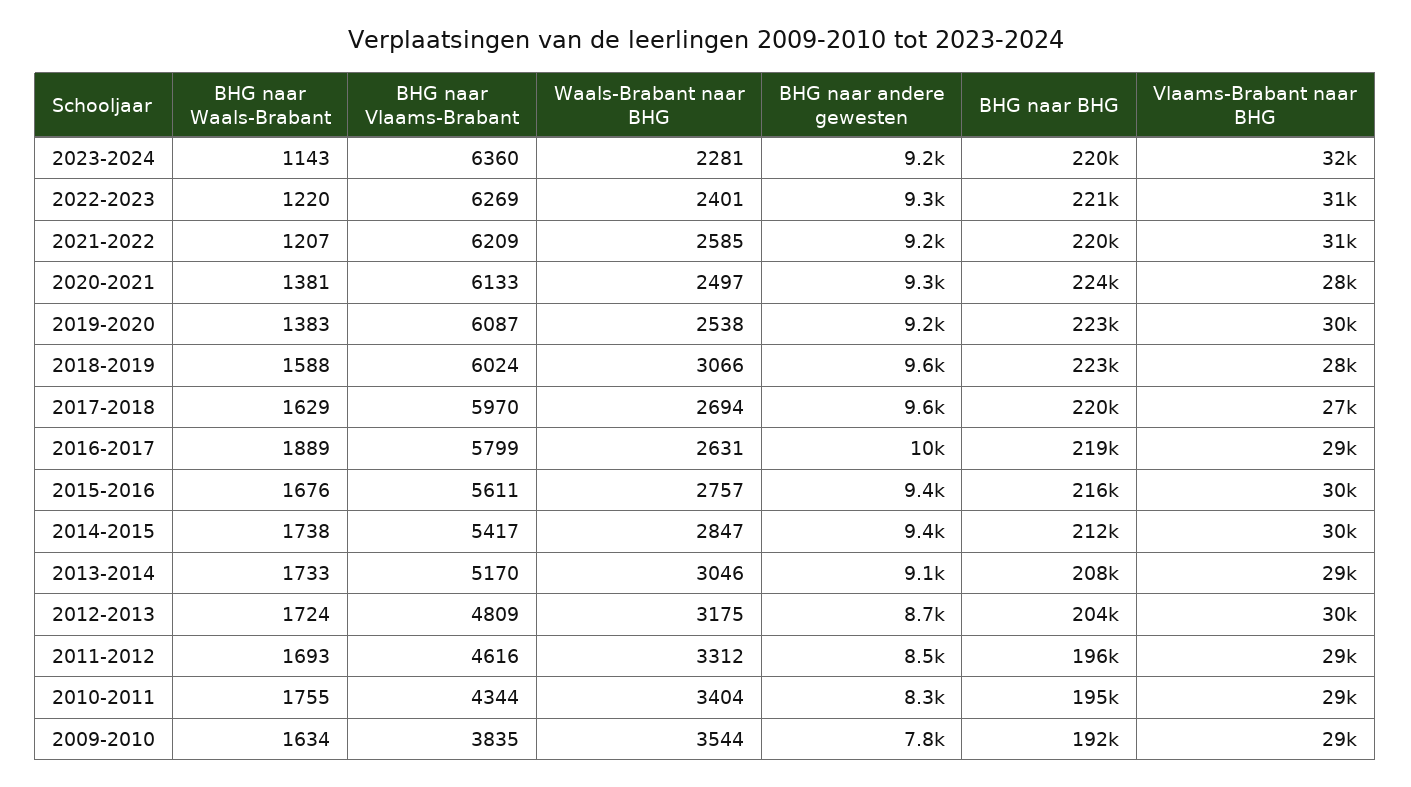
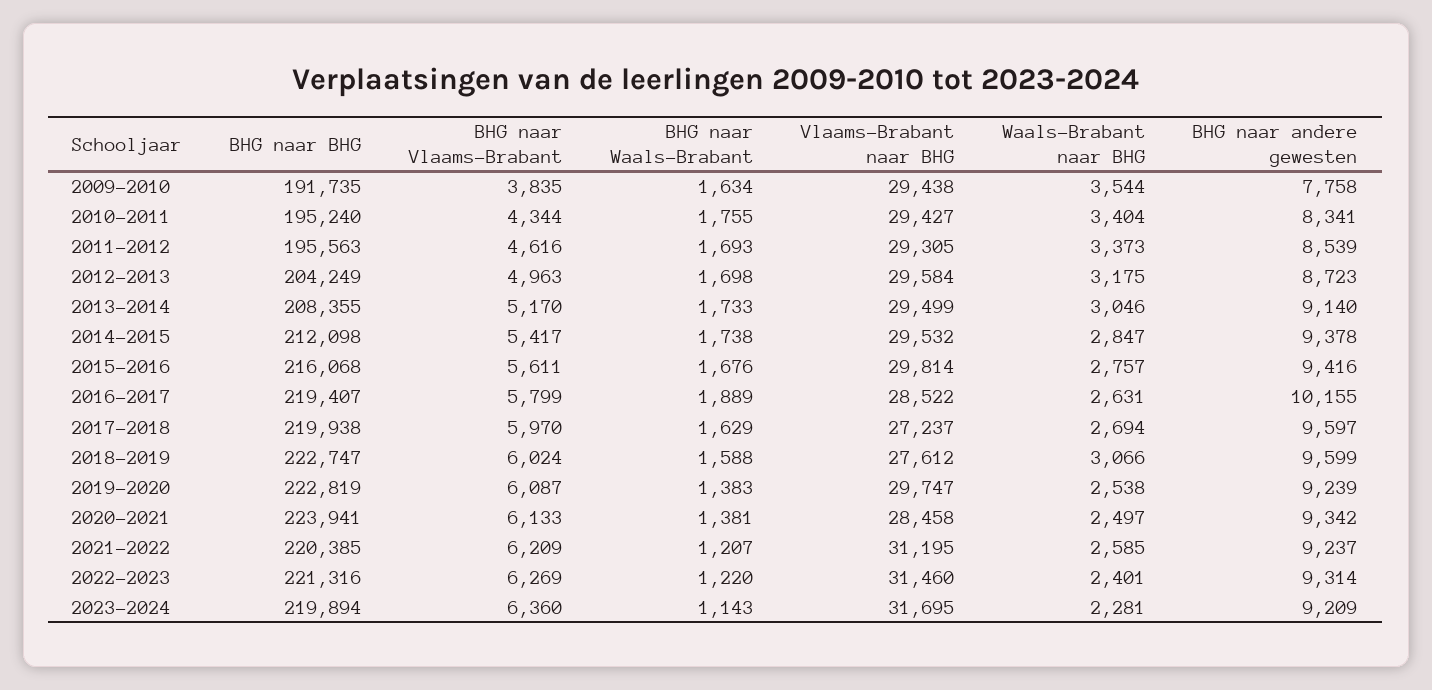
  {
    "BHG naar Waals-Brabant": {
      "2023-2024": 1143,
      "2022-2023": 1220,
      "2021-2022": 1207,
      "2020-2021": 1381,
      "2019-2020": 1383,
      "2018-2019": 1588,
      "2017-2018": 1629,
      "2016-2017": 1889,
      "2015-2016": 1676,
      "2014-2015": 1738,
      "2013-2014": 1733,
-     "2012-2013": 1724,
+     "2012-2013": 1698,
      "2011-2012": 1693,
      "2010-2011": 1755,
      "2009-2010": 1634
    },
    "BHG naar Vlaams-Brabant": {
      "2023-2024": 6360,
      "2022-2023": 6269,
      "2021-2022": 6209,
      "2020-2021": 6133,
      "2019-2020": 6087,
      "2018-2019": 6024,
      "2017-2018": 5970,
      "2016-2017": 5799,
      "2015-2016": 5611,
      "2014-2015": 5417,
      "2013-2014": 5170,
-     "2012-2013": 4809,
+     "2012-2013": 4963,
      "2011-2012": 4616,
      "2010-2011": 4344,
      "2009-2010": 3835
    },
    "Waals-Brabant naar BHG": {
      "2023-2024": 2281,
      "2022-2023": 2401,
      "2021-2022": 2585,
      "2020-2021": 2497,
      "2019-2020": 2538,
      "2018-2019": 3066,
      "2017-2018": 2694,
      "2016-2017": 2631,
      "2015-2016": 2757,
      "2014-2015": 2847,
      "2013-2014": 3046,
      "2012-2013": 3175,
-     "2011-2012": 3312,
+     "2011-2012": 3373,
      "2010-2011": 3404,
      "2009-2010": 3544
    },
    "BHG naar andere gewesten": {
      "2023-2024": 9209,
      "2022-2023": 9314,
      "2021-2022": 9237,
      "2020-2021": 9342,
      "2019-2020": 9239,
      "2018-2019": 9599,
      "2017-2018": 9597,
      "2016-2017": 10155,
      "2015-2016": 9416,
      "2014-2015": 9378,
      "2013-2014": 9140,
      "2012-2013": 8723,
      "2011-2012": 8539,
      "2010-2011": 8341,
      "2009-2010": 7758
    },
    "BHG naar BHG": {
      "2023-2024": 219894,
      "2022-2023": 221316,
      "2021-2022": 220385,
      "2020-2021": 223941,
      "2019-2020": 222819,
      "2018-2019": 222747,
      "2017-2018": 219938,
      "2016-2017": 219407,
      "2015-2016": 216068,
      "2014-2015": 212098,
      "2013-2014": 208355,
      "2012-2013": 204249,
      "2011-2012": 195563,
      "2010-2011": 195240,
      "2009-2010": 191735
    },
    "Vlaams-Brabant naar BHG": {
      "2023-2024": 31695,
      "2022-2023": 31460,
      "2021-2022": 31195,
      "2020-2021": 28458,
      "2019-2020": 29747,
      "2018-2019": 27612,
      "2017-2018": 27237,
      "2016-2017": 28522,
      "2015-2016": 29814,
      "2014-2015": 29532,
      "2013-2014": 29499,
      "2012-2013": 29584,
      "2011-2012": 29305,
      "2010-2011": 29427,
      "2009-2010": 29438
    }
  }

